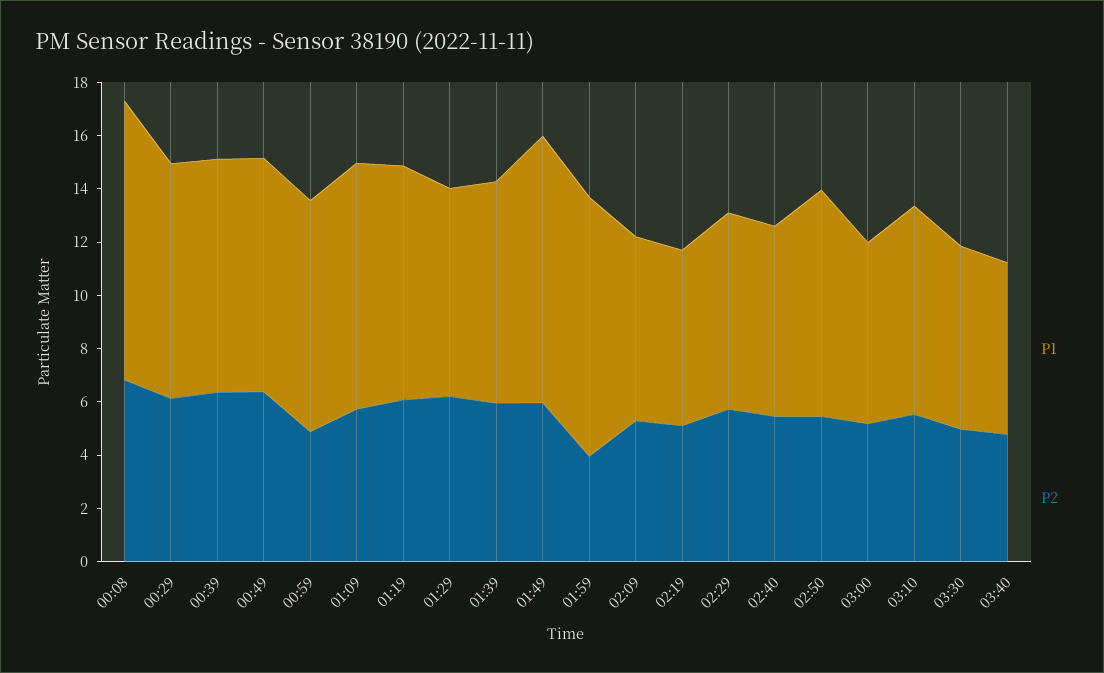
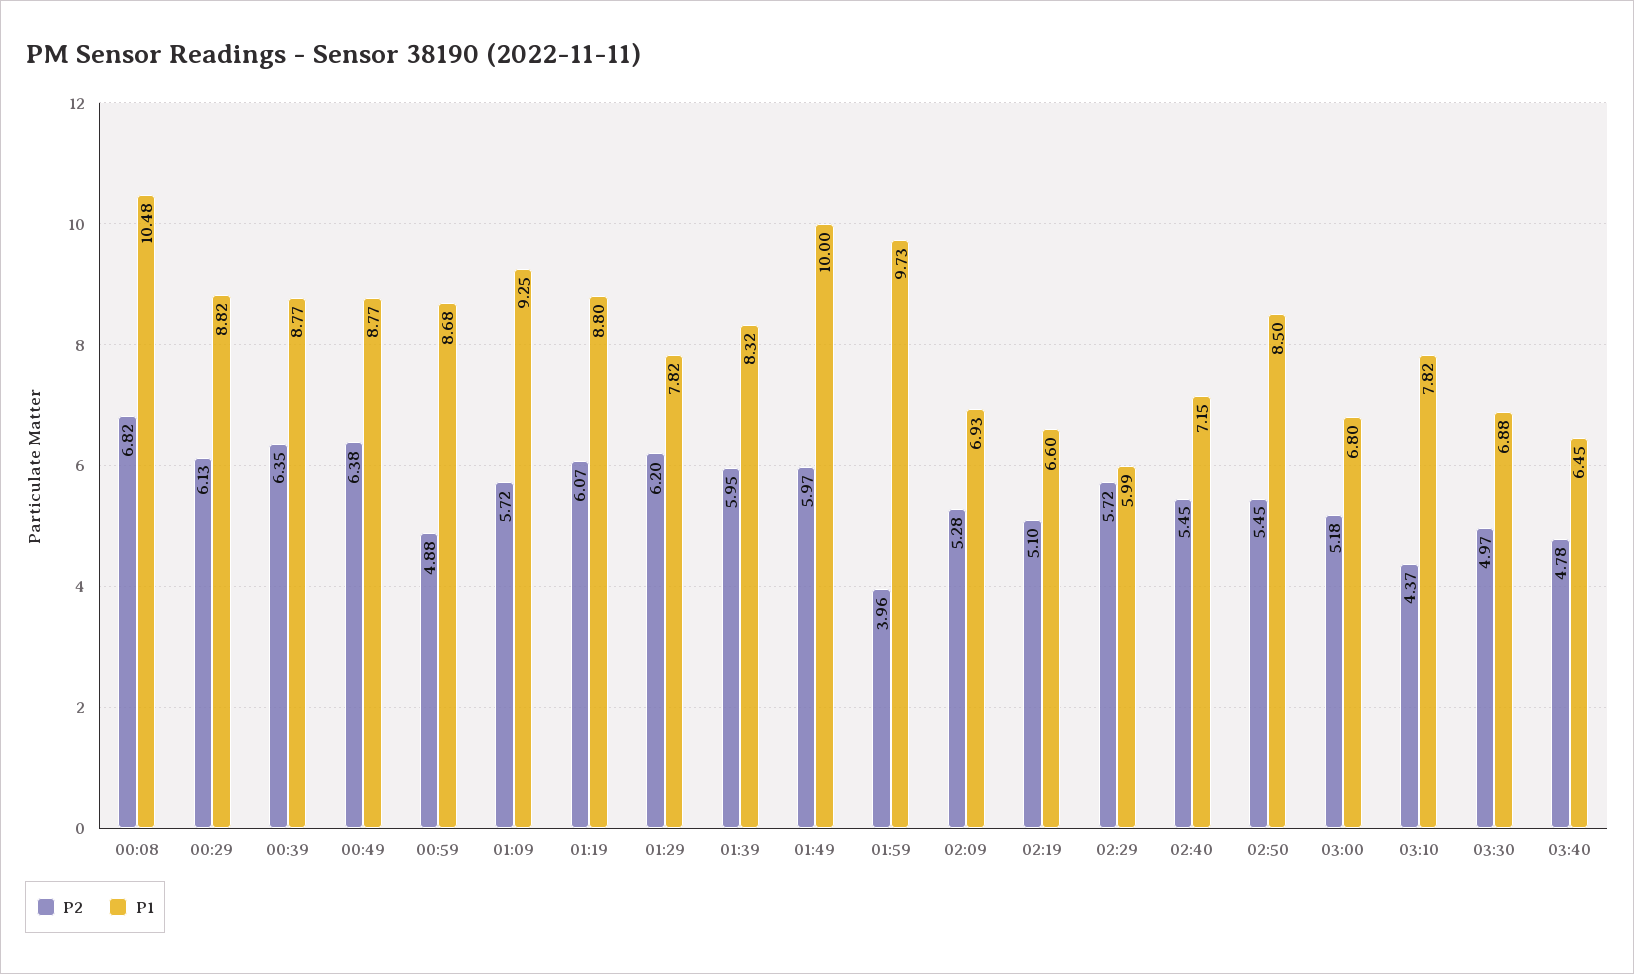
  {
    "P1": {
      "00:08": 10.48,
      "00:29": 8.82,
      "00:39": 8.77,
      "00:49": 8.77,
      "00:59": 8.68,
      "01:09": 9.25,
      "01:19": 8.8,
      "01:29": 7.82,
      "01:39": 8.32,
      "01:49": 10,
      "01:59": 9.73,
      "02:09": 6.93,
      "02:19": 6.6,
-     "02:29": 7.5,
+     "02:29": 5.99,
      "02:40": 7.15,
      "02:50": 8.5,
      "03:00": 6.8,
      "03:10": 7.82,
      "03:30": 6.88,
      "03:40": 6.45
    },
    "P2": {
      "00:08": 6.82,
      "00:29": 6.13,
      "00:39": 6.35,
      "00:49": 6.38,
      "00:59": 4.88,
      "01:09": 5.72,
      "01:19": 6.07,
      "01:29": 6.2,
      "01:39": 5.95,
      "01:49": 5.97,
      "01:59": 3.96,
      "02:09": 5.28,
      "02:19": 5.1,
      "02:29": 5.72,
      "02:40": 5.45,
      "02:50": 5.45,
      "03:00": 5.18,
-     "03:10": 5.5,
+     "03:10": 4.37,
      "03:30": 4.97,
      "03:40": 4.78
    }
  }

